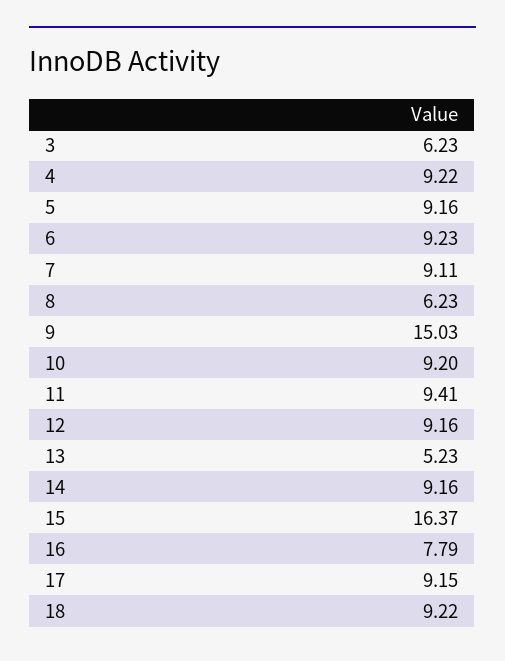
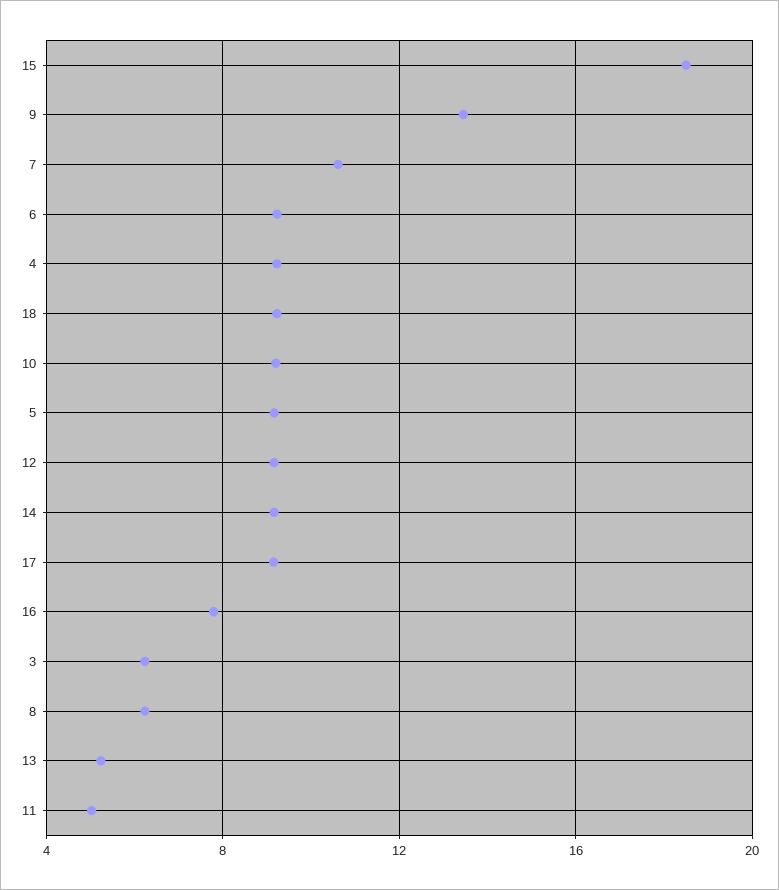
  {
    "3": 6.23,
    "4": 9.22,
    "5": 9.16,
    "6": 9.23,
-   "7": 9.11,
+   "7": 10.5,
    "8": 6.23,
-   "9": 15.03,
+   "9": 13.5,
    "10": 9.2,
-   "11": 9.41,
+   "11": 5,
    "12": 9.16,
    "13": 5.23,
    "14": 9.16,
-   "15": 16.37,
+   "15": 18.5,
    "16": 7.79,
    "17": 9.15,
    "18": 9.22
  }

